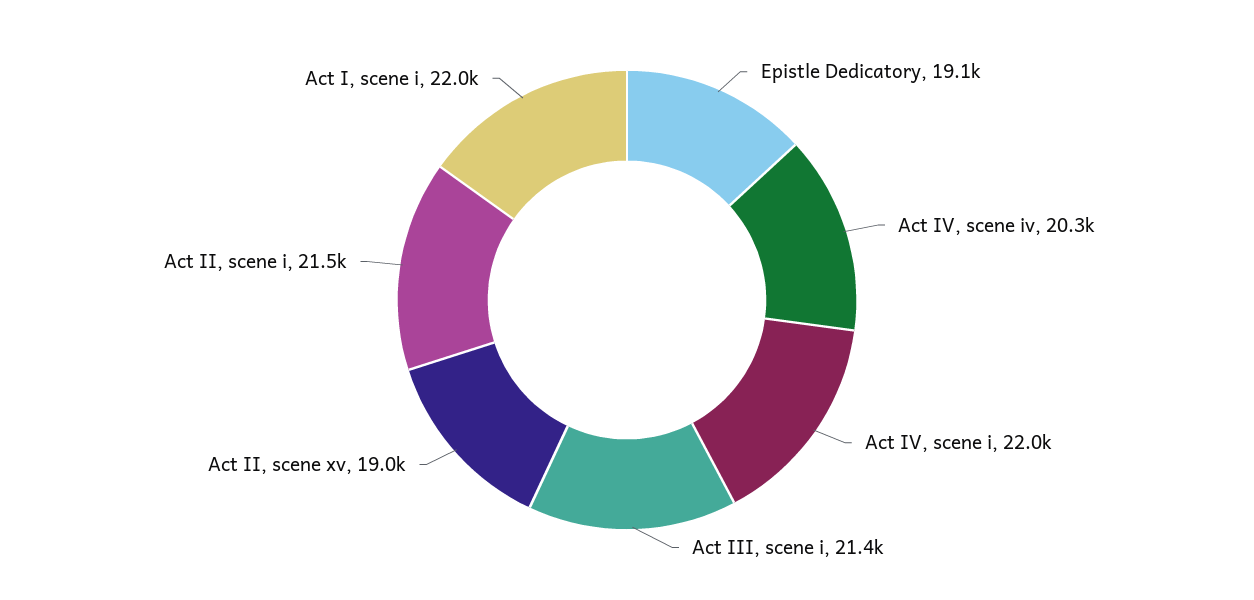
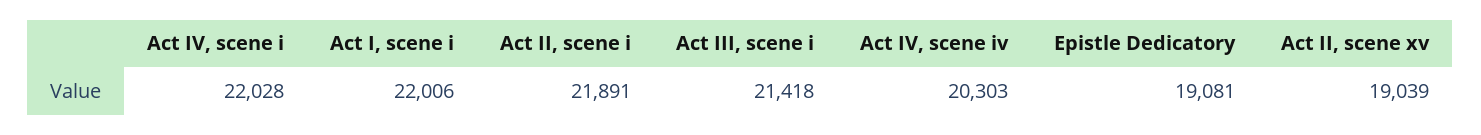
  {
    "Epistle Dedicatory": 19081,
    "Act IV, scene iv": 20303,
    "Act IV, scene i": 22028,
    "Act III, scene i": 21418,
    "Act II, scene xv": 19039,
-   "Act II, scene i": 21500,
+   "Act II, scene i": 21891,
    "Act I, scene i": 22006
  }

